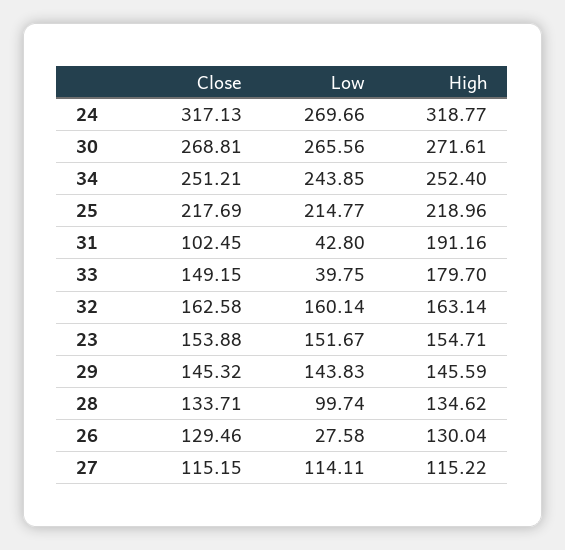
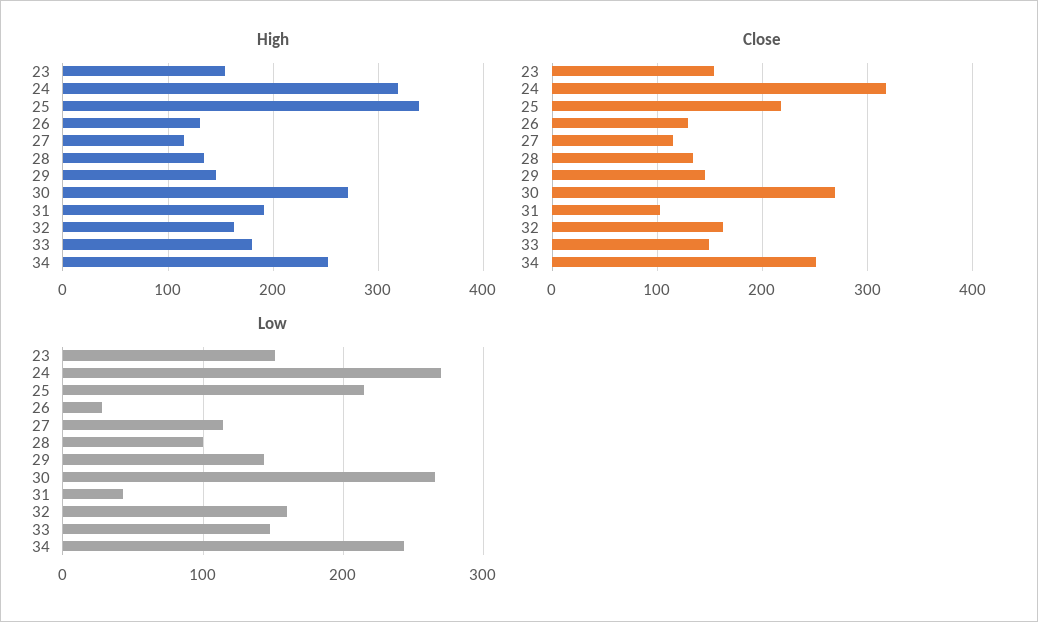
  {
    "Close": {
      "24": 317.13,
      "30": 268.81,
      "34": 251.21,
      "25": 217.69,
      "31": 102.45,
      "33": 149.15,
      "32": 162.58,
      "23": 153.88,
      "29": 145.32,
      "28": 133.71,
      "26": 129.46,
      "27": 115.15
    },
    "Low": {
      "24": 269.66,
      "30": 265.56,
      "34": 243.85,
      "25": 214.77,
      "31": 42.8,
-     "33": 39.75,
+     "33": 150,
      "32": 160.14,
      "23": 151.67,
      "29": 143.83,
      "28": 99.74,
      "26": 27.58,
      "27": 114.11
    },
    "High": {
      "24": 318.77,
      "30": 271.61,
      "34": 252.4,
-     "25": 218.96,
+     "25": 340,
      "31": 191.16,
      "33": 179.7,
      "32": 163.14,
      "23": 154.71,
      "29": 145.59,
      "28": 134.62,
      "26": 130.04,
      "27": 115.22
    }
  }

